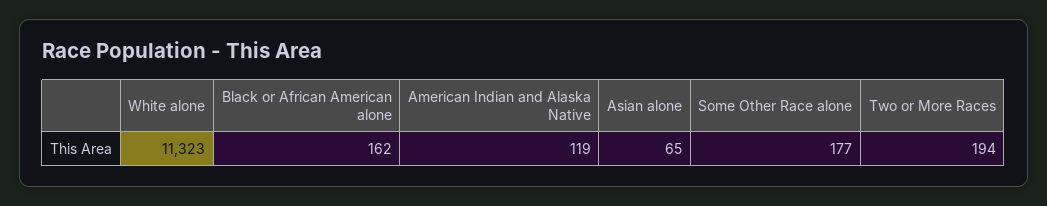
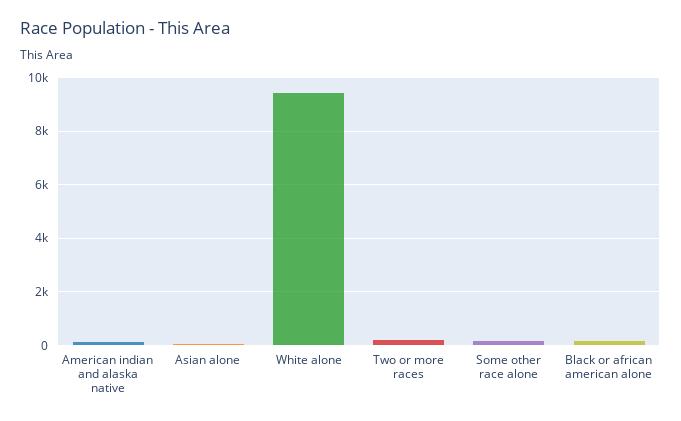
  {
-   "White alone": 11323,
+   "White alone": 9500,
    "Black or African American alone": 162,
    "American Indian and Alaska Native": 119,
    "Asian alone": 65,
    "Some Other Race alone": 177,
    "Two or More Races": 194
  }

